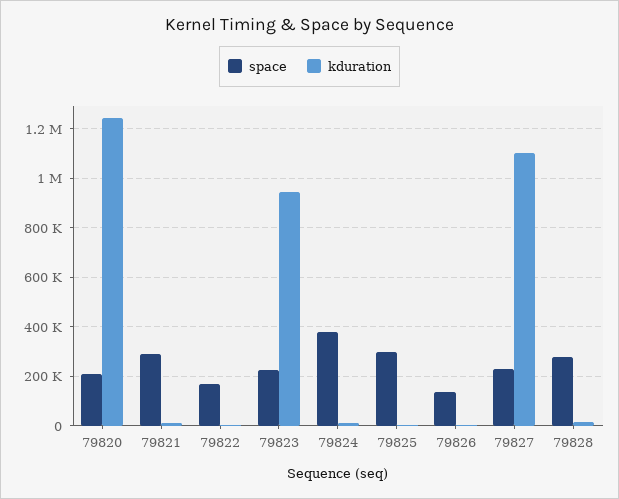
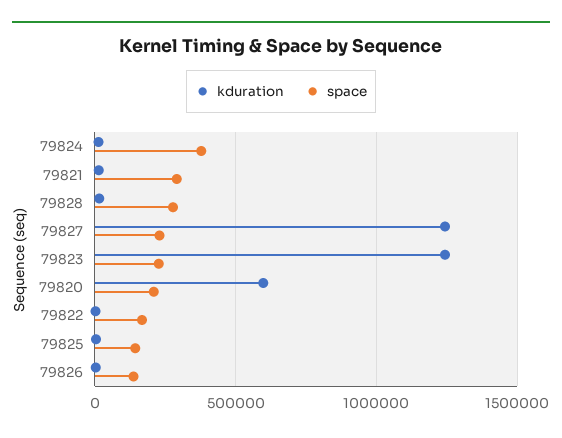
  {
    "space": {
      "79820": 200000,
      "79821": 300000,
      "79822": 175000,
      "79823": 225000,
      "79824": 375000,
-     "79825": 300000,
+     "79825": 150000,
      "79826": 150000,
      "79827": 225000,
      "79828": 275000
    },
    "kduration": {
-     "79820": 1250000,
+     "79820": 600000,
      "79821": 25000,
      "79822": 0,
-     "79823": 950000,
+     "79823": 1250000,
      "79824": 25000,
      "79825": 0,
      "79826": 0,
-     "79827": 1100000,
+     "79827": 1250000,
      "79828": 25000
    }
  }

